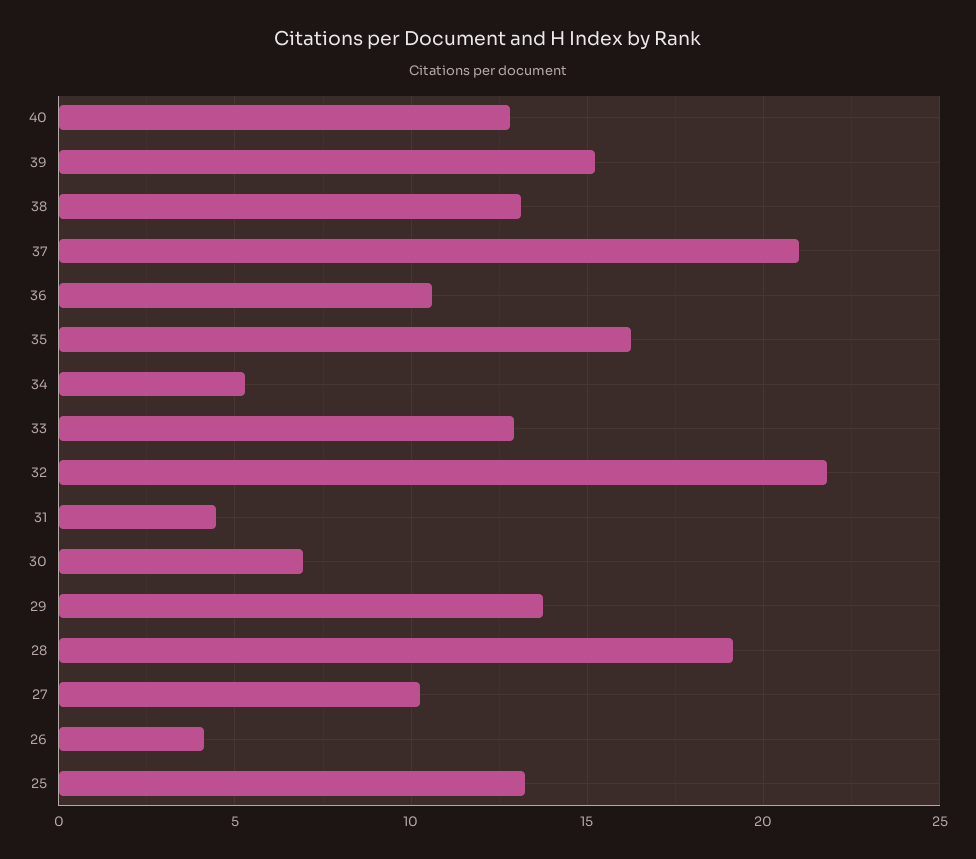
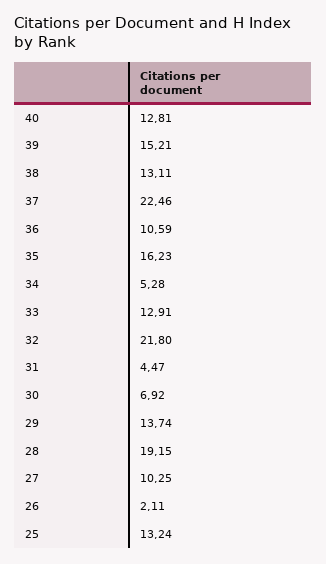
  {
    "40": 12.81,
    "39": 15.21,
    "38": 13.11,
-   "37": 21,
+   "37": 22.46,
    "36": 10.59,
    "35": 16.23,
    "34": 5.28,
    "33": 12.91,
    "32": 21.8,
    "31": 4.47,
    "30": 6.92,
    "29": 13.74,
    "28": 19.15,
    "27": 10.25,
-   "26": 4,
+   "26": 2.11,
    "25": 13.24
  }

